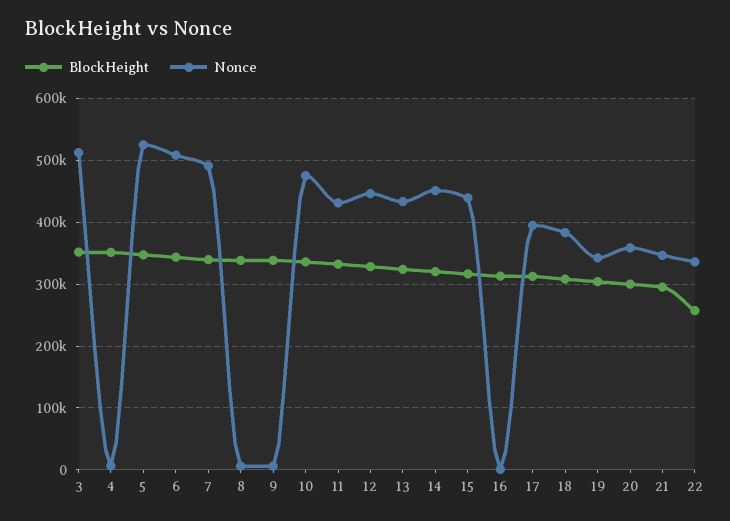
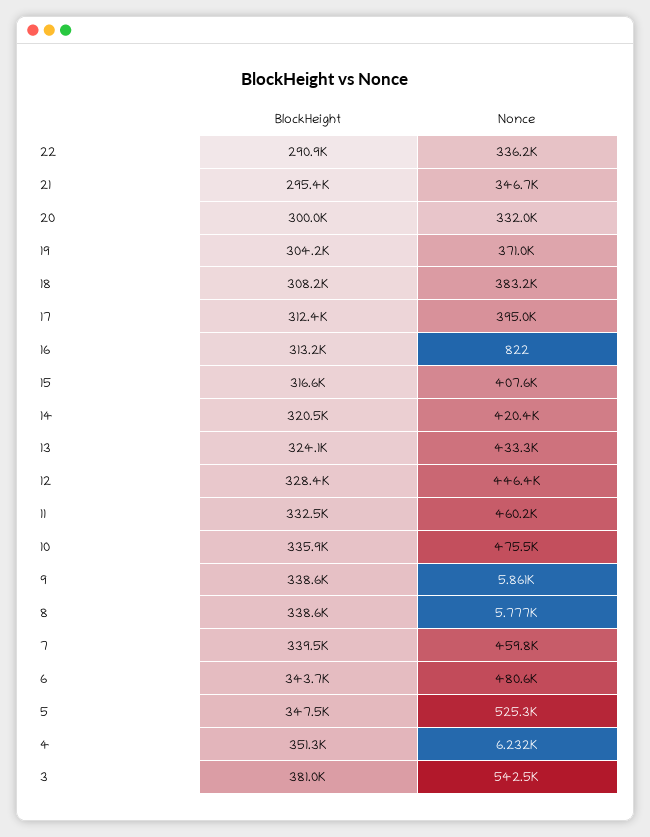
  {
    "BlockHeight": {
-     "3": 350000,
+     "3": 381000,
      "4": 351300,
      "5": 347500,
      "6": 343700,
      "7": 339500,
      "8": 338600,
      "9": 338600,
      "10": 335900,
      "11": 332500,
      "12": 328400,
      "13": 324100,
      "14": 320500,
      "15": 316600,
      "16": 313200,
      "17": 312400,
      "18": 308200,
      "19": 304200,
      "20": 300000,
      "21": 295400,
-     "22": 260000
+     "22": 290900
    },
    "Nonce": {
-     "3": 510000,
+     "3": 542500,
      "4": 6232,
      "5": 525300,
-     "6": 510000,
+     "6": 480600,
-     "7": 490000,
+     "7": 459800,
      "8": 5777,
      "9": 5861,
      "10": 475500,
-     "11": 430000,
+     "11": 460200,
      "12": 446400,
      "13": 433300,
-     "14": 450000,
+     "14": 420400,
-     "15": 440000,
+     "15": 407600,
      "16": 822,
      "17": 395000,
      "18": 383200,
-     "19": 340000,
+     "19": 371000,
-     "20": 360000,
+     "20": 332000,
      "21": 346700,
      "22": 336200
    }
  }

